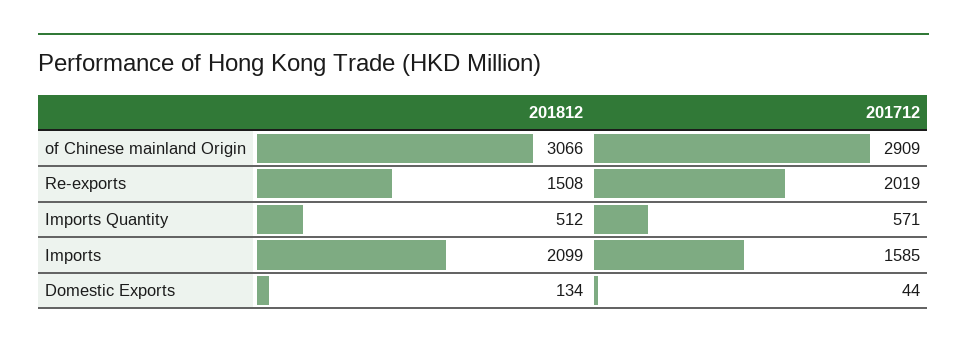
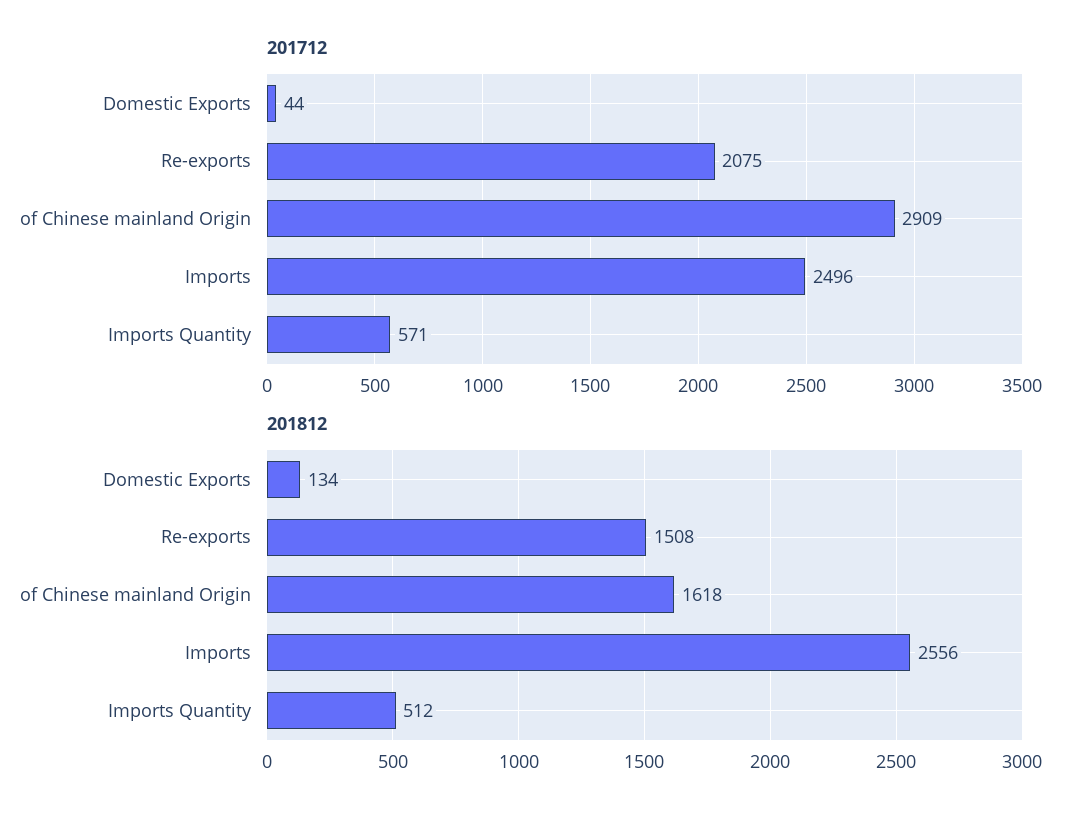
  {
    "201812": {
-     "of Chinese mainland Origin": 3066,
+     "of Chinese mainland Origin": 1618,
      "Re-exports": 1508,
      "Imports Quantity": 512,
-     "Imports": 2099,
+     "Imports": 2556,
      "Domestic Exports": 134
    },
    "201712": {
      "of Chinese mainland Origin": 2909,
-     "Re-exports": 2019,
+     "Re-exports": 2075,
      "Imports Quantity": 571,
-     "Imports": 1585,
+     "Imports": 2496,
      "Domestic Exports": 44
    }
  }

